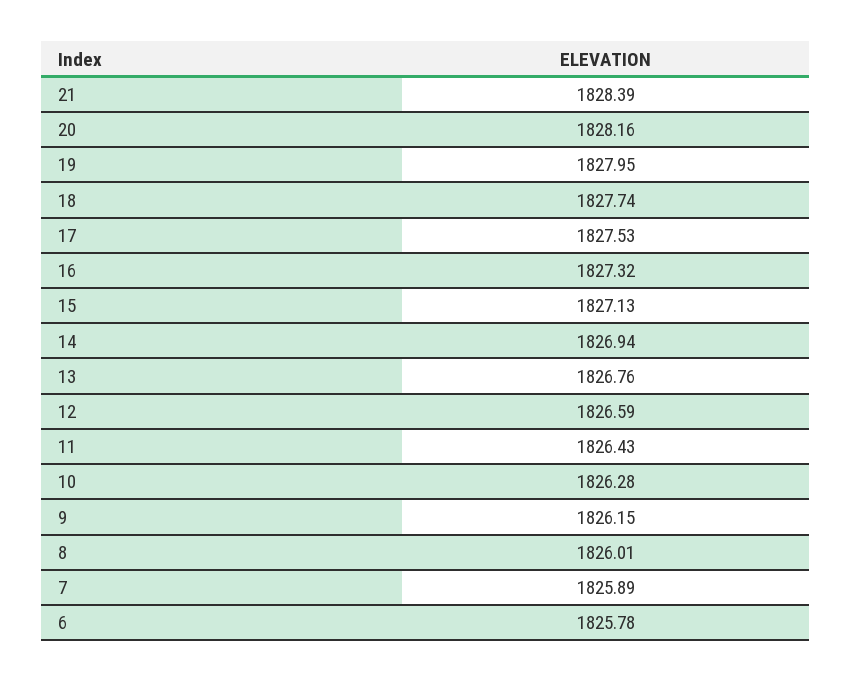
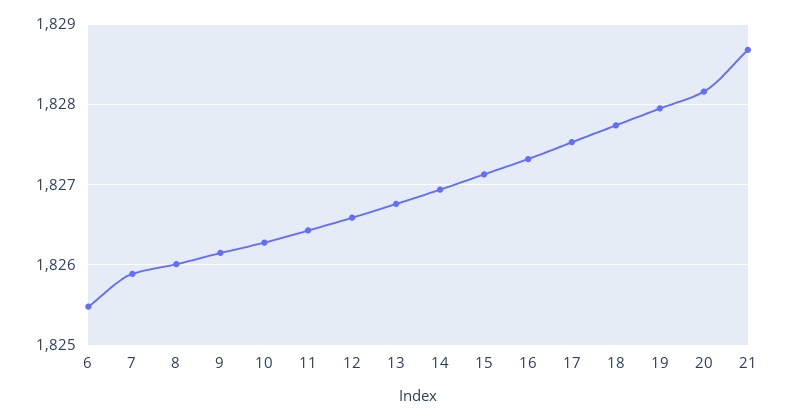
  {
-   "21": 1828.39,
+   "21": 1828.7,
    "20": 1828.16,
    "19": 1827.95,
    "18": 1827.74,
    "17": 1827.53,
    "16": 1827.32,
    "15": 1827.13,
    "14": 1826.94,
    "13": 1826.76,
    "12": 1826.59,
    "11": 1826.43,
    "10": 1826.28,
    "9": 1826.15,
    "8": 1826.01,
    "7": 1825.89,
-   "6": 1825.78
+   "6": 1825.5
  }

